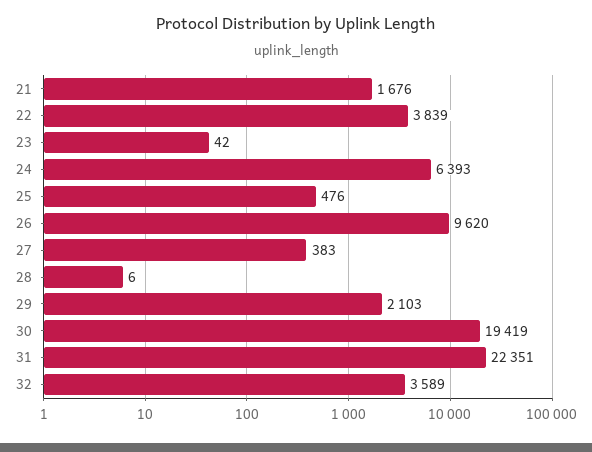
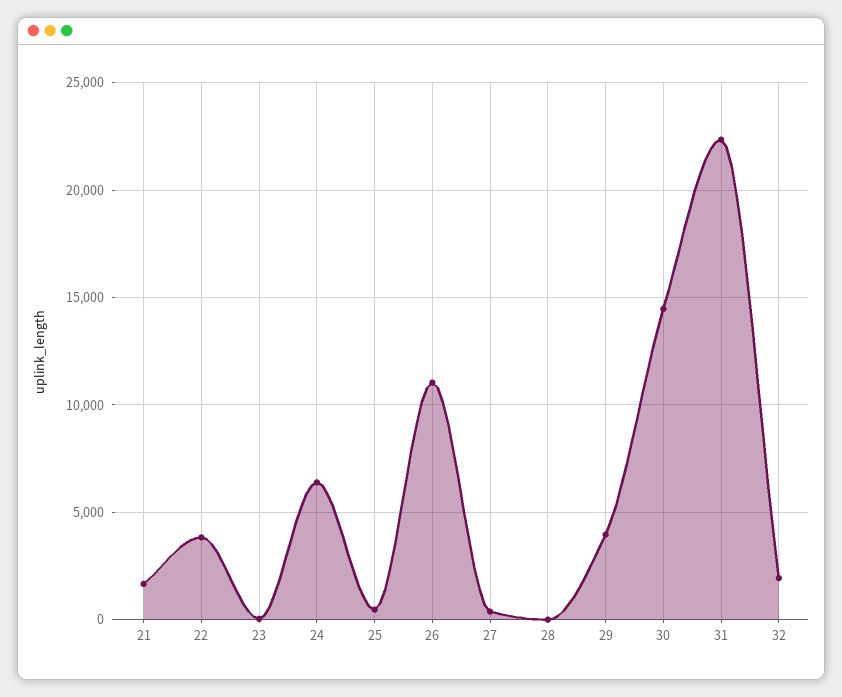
  {
    "21": 1676,
    "22": 3839,
    "23": 42,
    "24": 6393,
    "25": 476,
-   "26": 9620,
+   "26": 11000,
    "27": 383,
    "28": 6,
-   "29": 2103,
+   "29": 4000,
-   "30": 19419,
+   "30": 14500,
    "31": 22351,
-   "32": 3589
+   "32": 2000
  }

